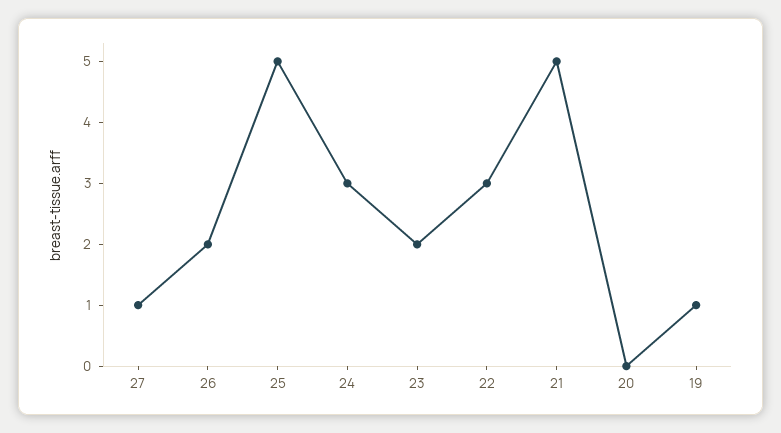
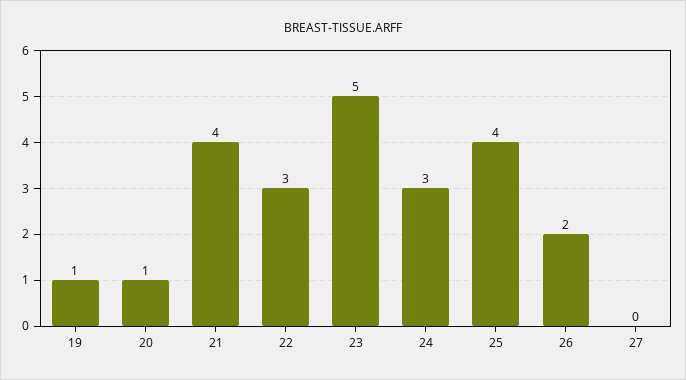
  {
-   "27": 1,
+   "27": 0,
    "26": 2,
-   "25": 5,
+   "25": 4,
    "24": 3,
-   "23": 2,
+   "23": 5,
    "22": 3,
-   "21": 5,
+   "21": 4,
-   "20": 0,
+   "20": 1,
    "19": 1
  }

